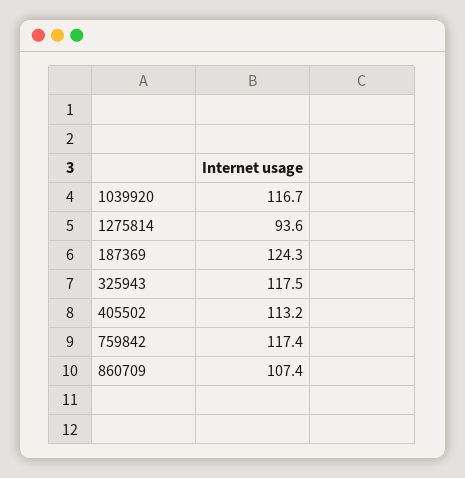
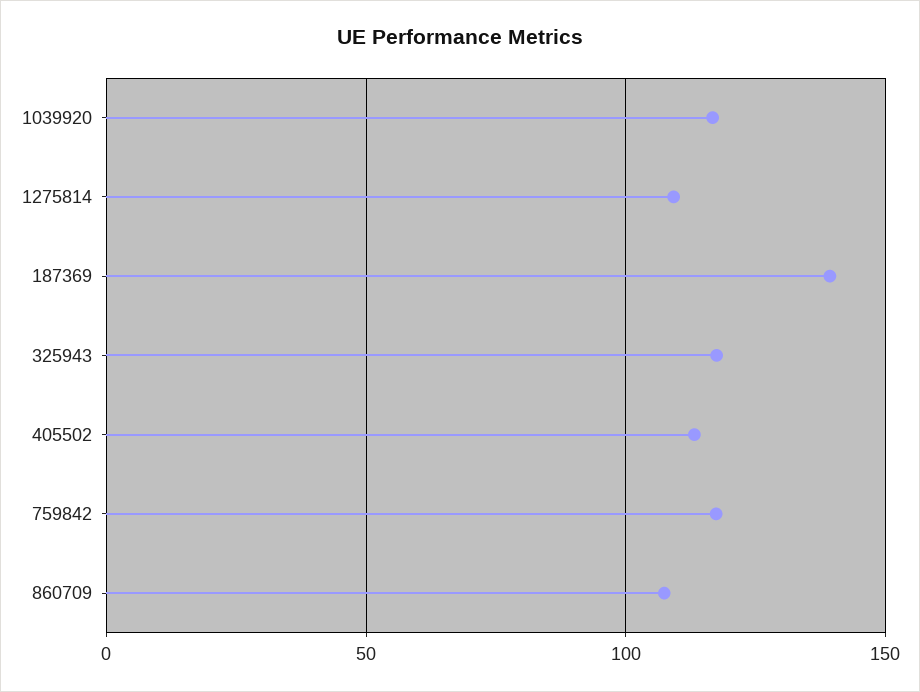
  {
    "1039920": 116.7,
-   "1275814": 93.6,
+   "1275814": 110,
-   "187369": 124.3,
+   "187369": 140,
    "325943": 117.5,
    "405502": 113.2,
    "759842": 117.4,
    "860709": 107.4
  }

